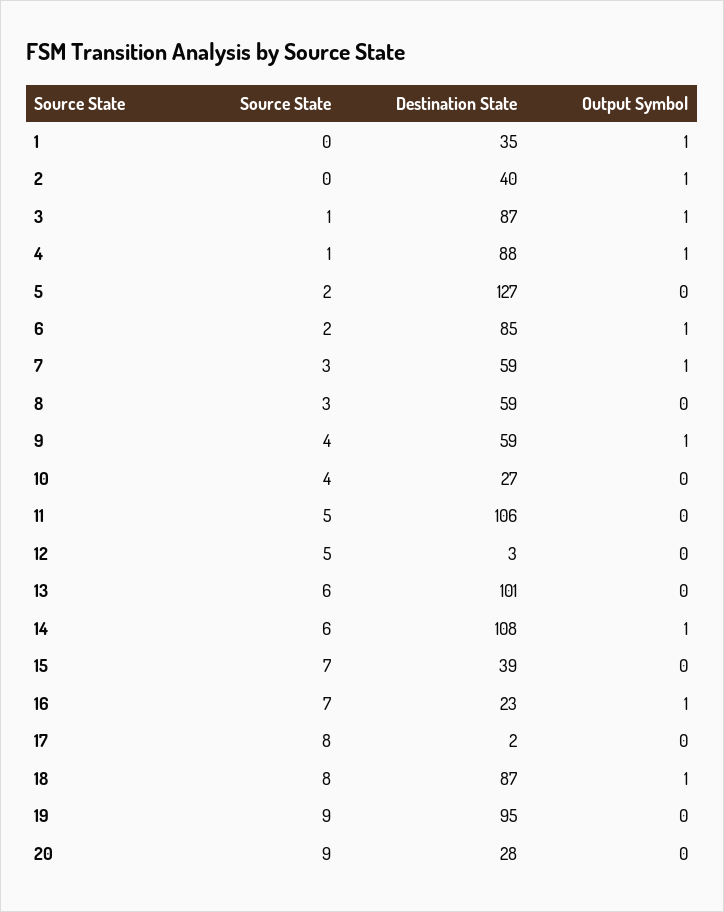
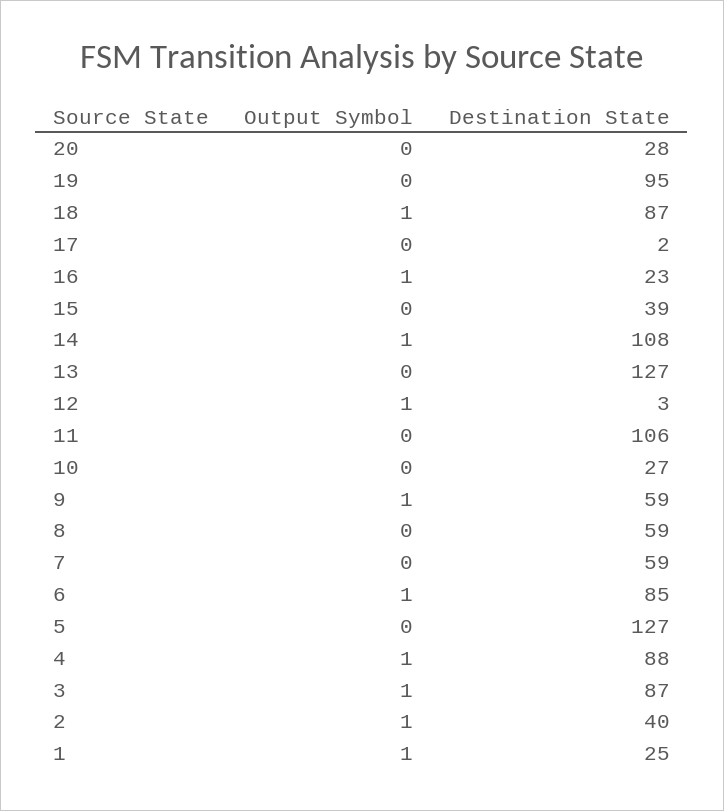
  {
-   "Source State": {
-     "1": 0,
-     "2": 0,
-     "3": 1,
-     "4": 1,
-     "5": 2,
-     "6": 2,
-     "7": 3,
-     "8": 3,
-     "9": 4,
-     "10": 4,
-     "11": 5,
-     "12": 5,
-     "13": 6,
-     "14": 6,
-     "15": 7,
-     "16": 7,
-     "17": 8,
-     "18": 8,
-     "19": 9,
-     "20": 9
-   },
    "Destination State": {
-     "1": 35,
+     "1": 25,
      "2": 40,
      "3": 87,
      "4": 88,
      "5": 127,
      "6": 85,
      "7": 59,
      "8": 59,
      "9": 59,
      "10": 27,
      "11": 106,
      "12": 3,
-     "13": 101,
+     "13": 127,
      "14": 108,
      "15": 39,
      "16": 23,
      "17": 2,
      "18": 87,
      "19": 95,
      "20": 28
    },
    "Output Symbol": {
      "1": 1,
      "2": 1,
      "3": 1,
      "4": 1,
      "5": 0,
      "6": 1,
-     "7": 1,
+     "7": 0,
      "8": 0,
      "9": 1,
      "10": 0,
      "11": 0,
-     "12": 0,
+     "12": 1,
      "13": 0,
      "14": 1,
      "15": 0,
      "16": 1,
      "17": 0,
      "18": 1,
      "19": 0,
      "20": 0
    }
  }

